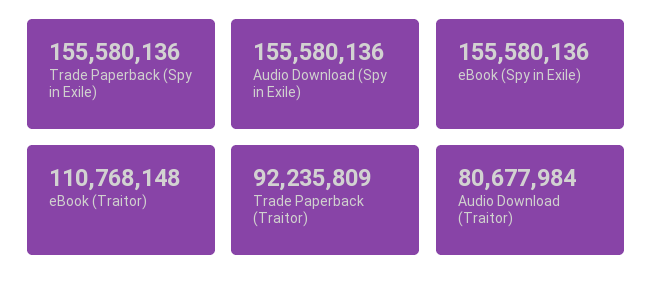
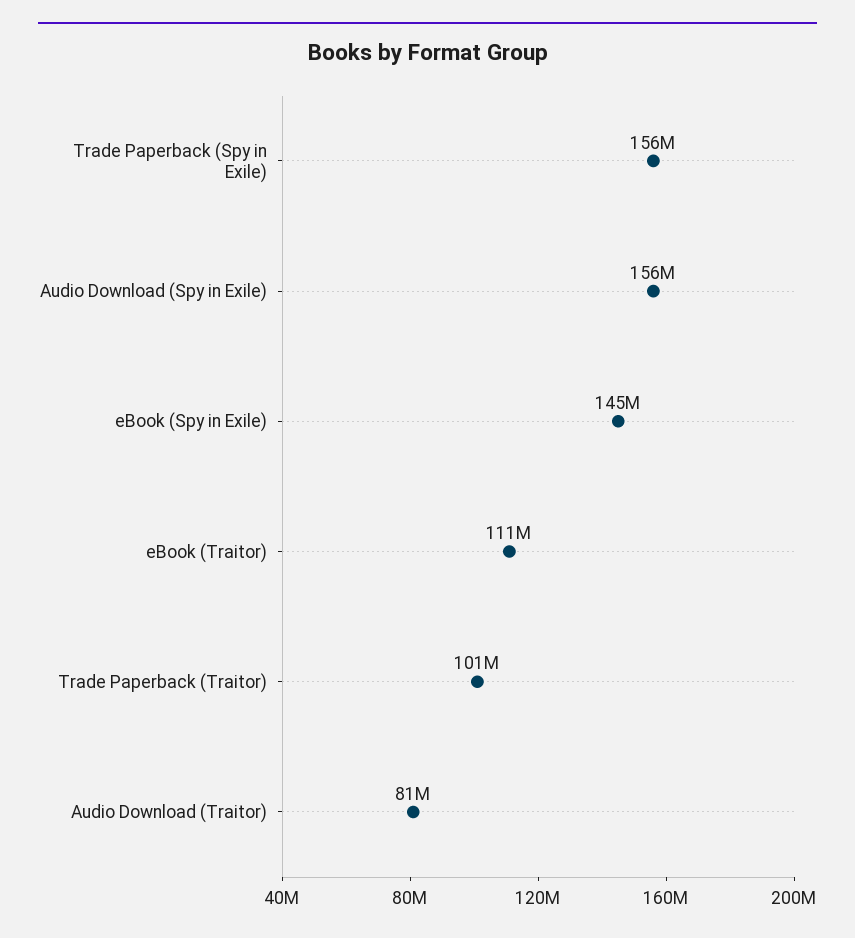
  {
    "Trade Paperback (Spy in Exile)": 155580136,
    "Audio Download (Spy in Exile)": 155580136,
-   "eBook (Spy in Exile)": 155580136,
+   "eBook (Spy in Exile)": 145000000,
    "eBook (Traitor)": 110768148,
-   "Trade Paperback (Traitor)": 92235809,
+   "Trade Paperback (Traitor)": 101000000,
    "Audio Download (Traitor)": 80677984
  }

